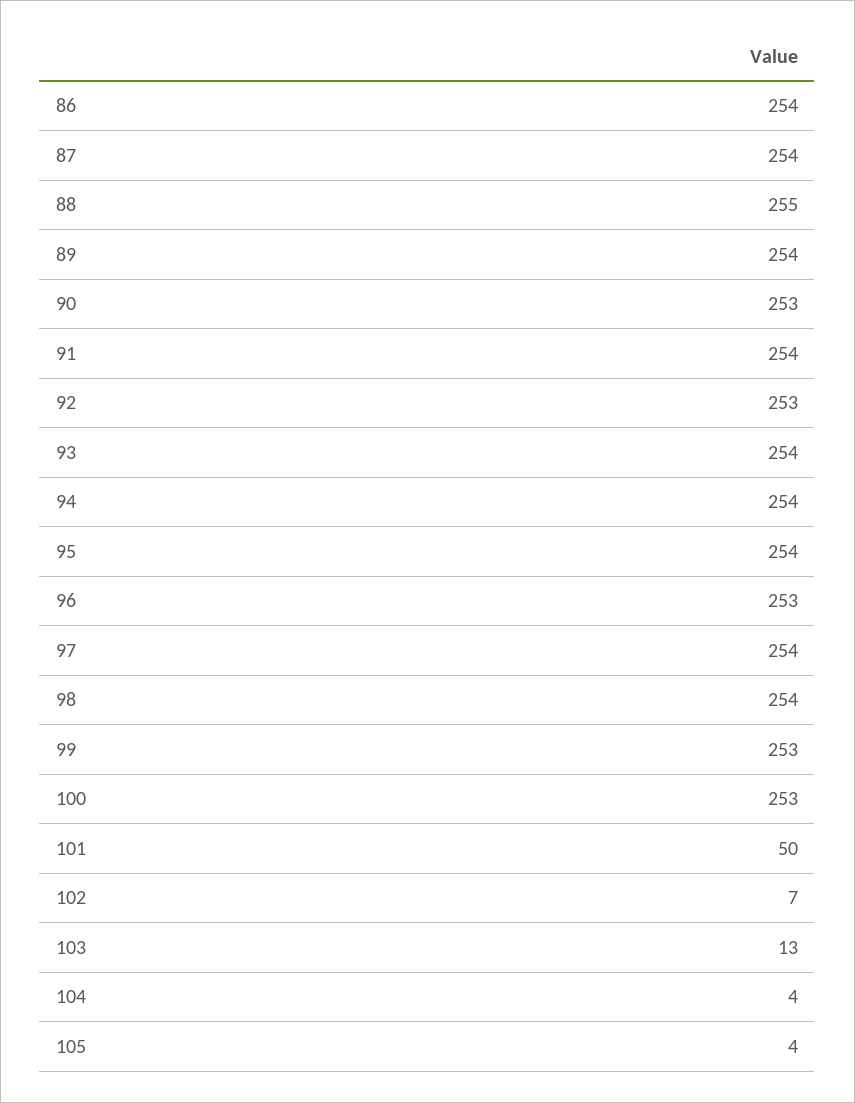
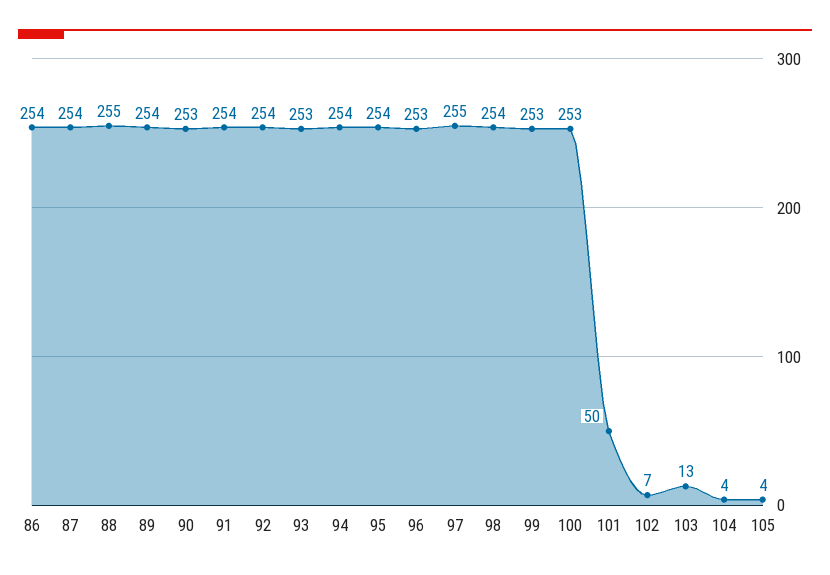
  {
    "86": 254,
    "87": 254,
    "88": 255,
    "89": 254,
    "90": 253,
    "91": 254,
-   "92": 253,
+   "92": 254,
-   "93": 254,
+   "93": 253,
    "94": 254,
    "95": 254,
    "96": 253,
-   "97": 254,
+   "97": 255,
    "98": 254,
    "99": 253,
    "100": 253,
    "101": 50,
    "102": 7,
    "103": 13,
    "104": 4,
    "105": 4
  }

